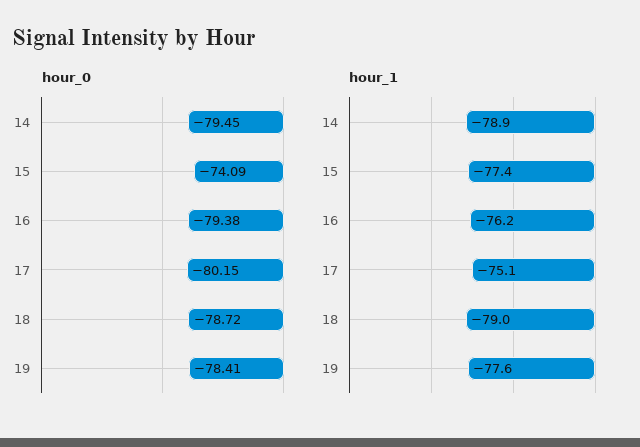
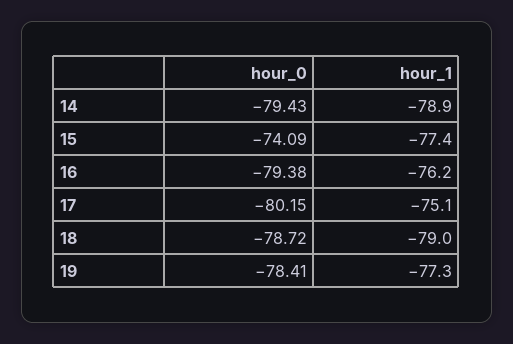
  {
    "hour_0": {
-     "14": -79.45,
+     "14": -79.43,
      "15": -74.09,
      "16": -79.38,
      "17": -80.15,
      "18": -78.72,
      "19": -78.41
    },
    "hour_1": {
      "14": -78.9,
      "15": -77.4,
      "16": -76.2,
      "17": -75.1,
      "18": -79,
-     "19": -77.6
+     "19": -77.3
    }
  }

